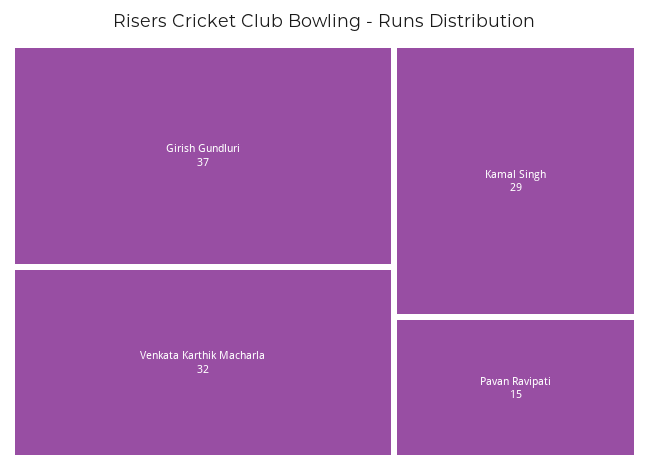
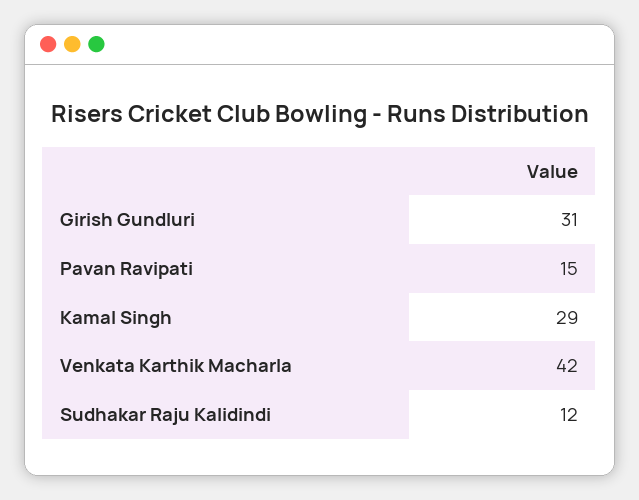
  {
-   "Girish Gundluri": 37,
+   "Girish Gundluri": 31,
-   "Venkata Karthik Macharla": 32,
+   "Venkata Karthik Macharla": 42,
    "Kamal Singh": 29,
-   "Pavan Ravipati": 15
+   "Pavan Ravipati": 15,
+   "Sudhakar Raju Kalidindi": 12
  }

